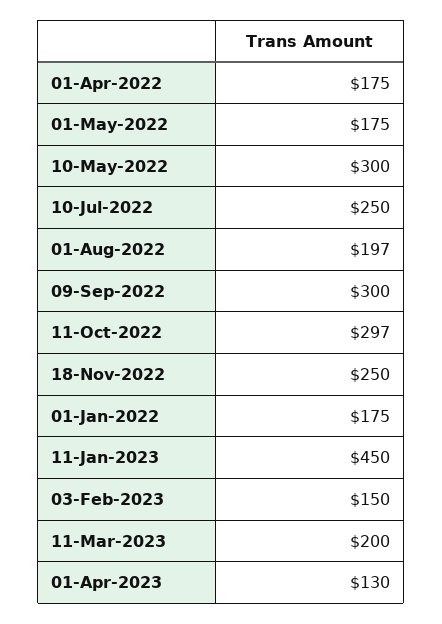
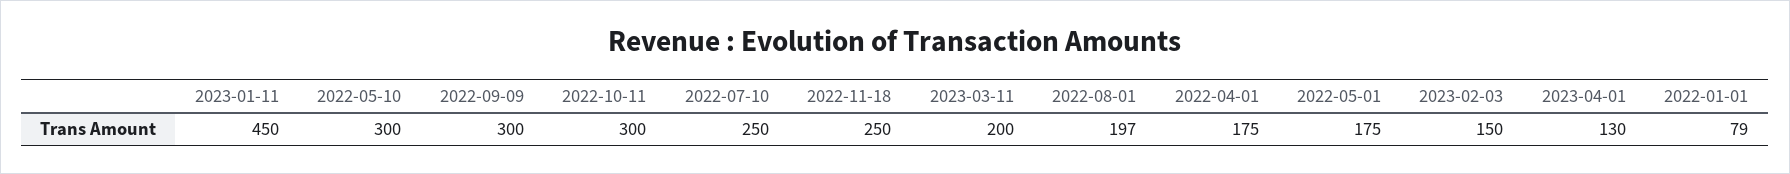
  {
    "01-Apr-2022": 175,
    "01-May-2022": 175,
    "10-May-2022": 300,
    "10-Jul-2022": 250,
    "01-Aug-2022": 197,
    "09-Sep-2022": 300,
-   "11-Oct-2022": 297,
+   "11-Oct-2022": 300,
    "18-Nov-2022": 250,
-   "01-Jan-2022": 175,
+   "01-Jan-2022": 79,
    "11-Jan-2023": 450,
    "03-Feb-2023": 150,
    "11-Mar-2023": 200,
    "01-Apr-2023": 130
  }

